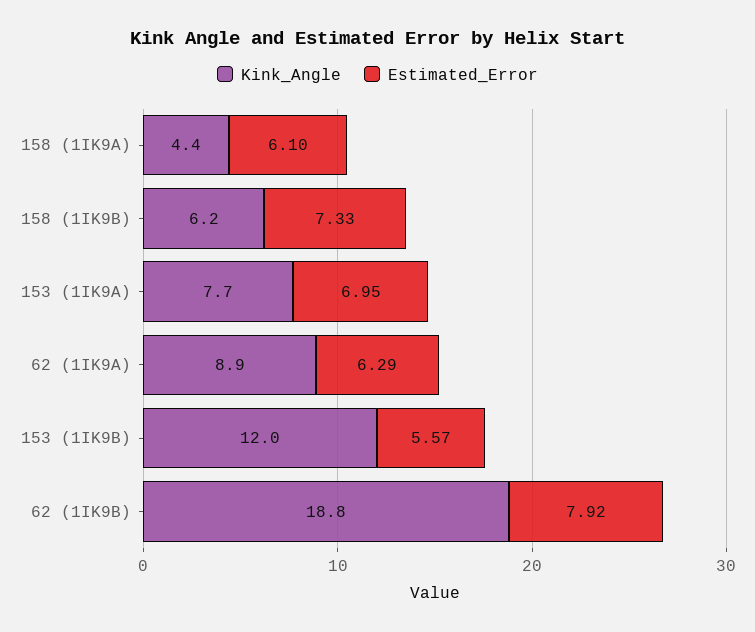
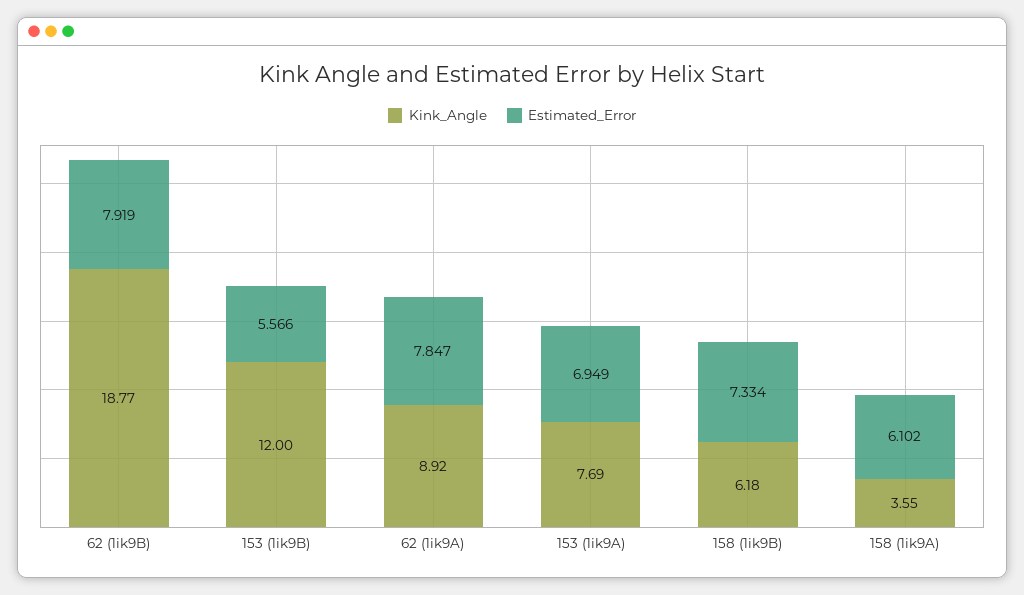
  {
    "Kink_Angle": {
-     "158 (1IK9A)": 4.4,
+     "158 (1IK9A)": 3.55,
      "158 (1IK9B)": 6.18,
      "153 (1IK9A)": 7.69,
      "62 (1IK9A)": 8.92,
      "153 (1IK9B)": 12,
      "62 (1IK9B)": 18.77
    },
    "Estimated_Error": {
      "158 (1IK9A)": 6.102,
      "158 (1IK9B)": 7.334,
      "153 (1IK9A)": 6.949,
-     "62 (1IK9A)": 6.29,
+     "62 (1IK9A)": 7.847,
      "153 (1IK9B)": 5.566,
      "62 (1IK9B)": 7.919
    }
  }

